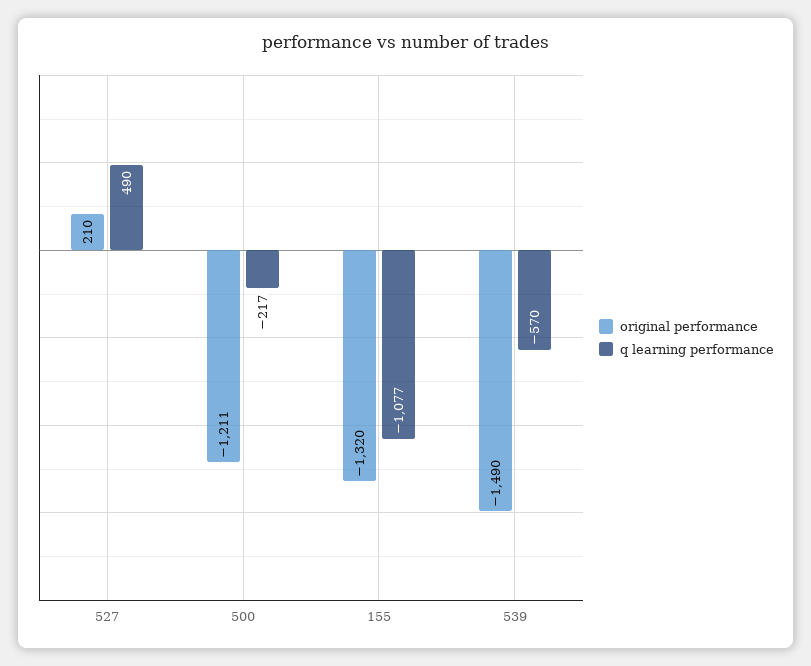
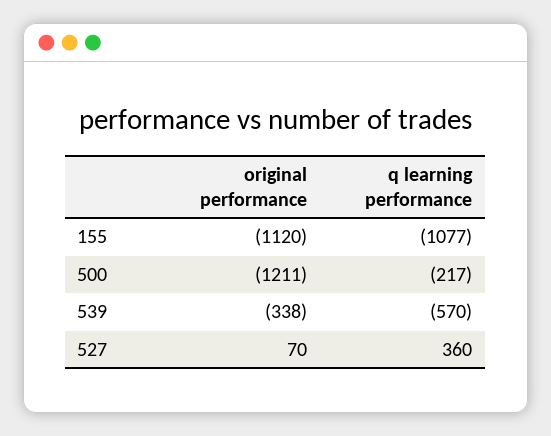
  {
    "original performance": {
-     "527": 210,
+     "527": 70,
      "500": -1211,
-     "155": -1320,
+     "155": -1120,
-     "539": -1490
+     "539": -338
    },
    "q learning performance": {
-     "527": 490,
+     "527": 360,
      "500": -217,
      "155": -1077,
      "539": -570
    }
  }

